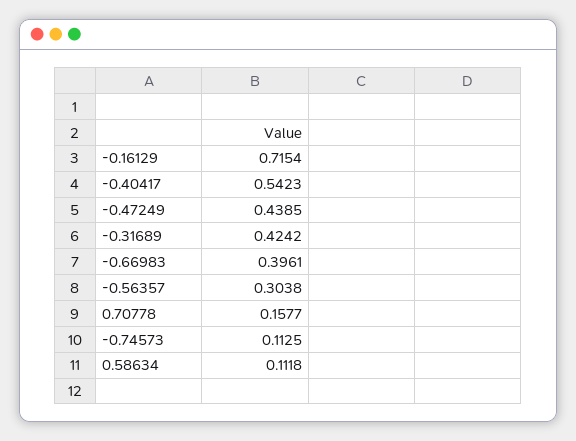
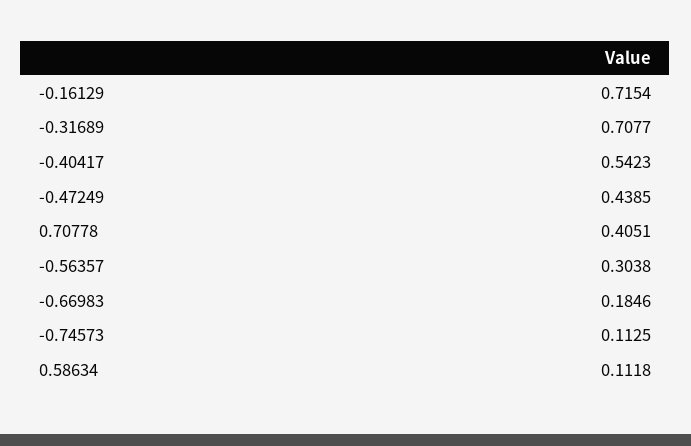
  {
    "-0.16129": 0.7154,
    "-0.40417": 0.5423,
    "-0.47249": 0.4385,
-   "-0.31689": 0.4242,
+   "-0.31689": 0.7077,
-   "-0.66983": 0.3961,
+   "-0.66983": 0.1846,
    "-0.56357": 0.3038,
-   "0.70778": 0.1577,
+   "0.70778": 0.4051,
    "-0.74573": 0.1125,
    "0.58634": 0.1118
  }

